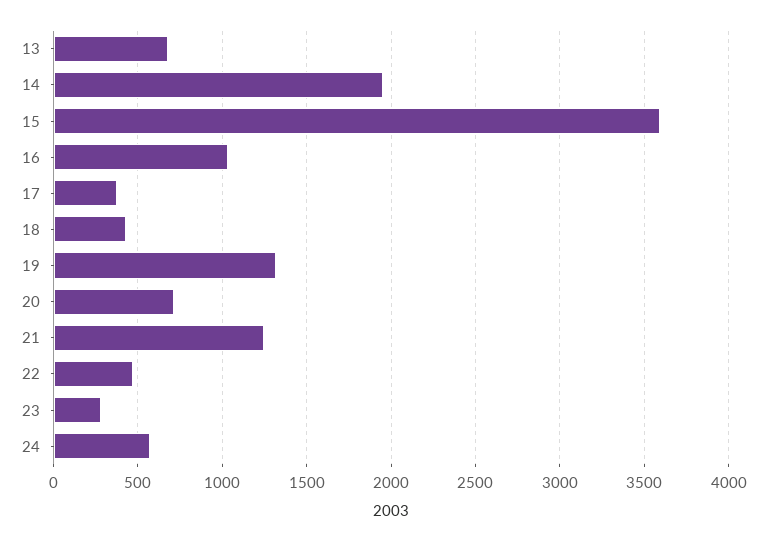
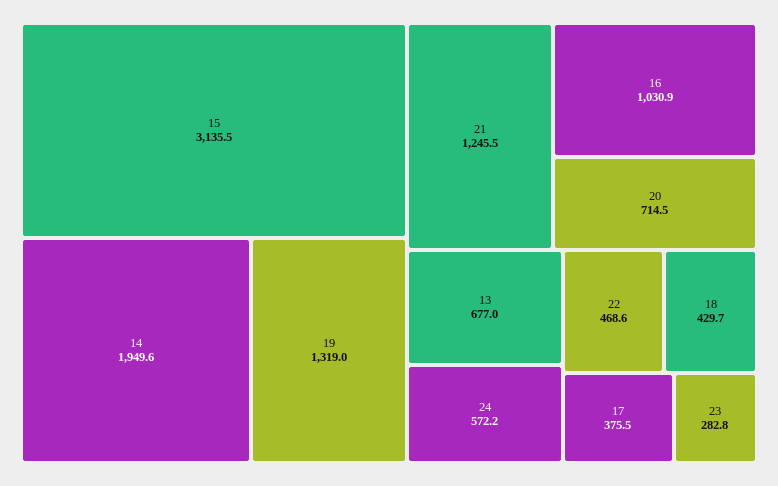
  {
    "13": 677,
    "14": 1949.6,
-   "15": 3600,
+   "15": 3135.5,
    "16": 1030.9,
    "17": 375.5,
    "18": 429.7,
    "19": 1319,
    "20": 714.5,
    "21": 1245.5,
    "22": 468.6,
    "23": 282.8,
    "24": 572.2
  }

